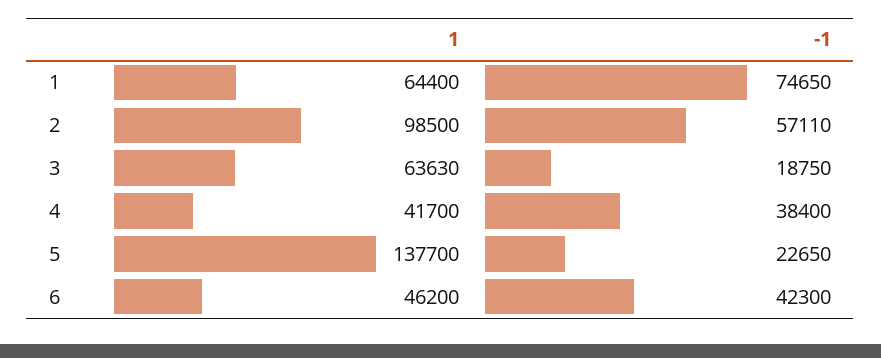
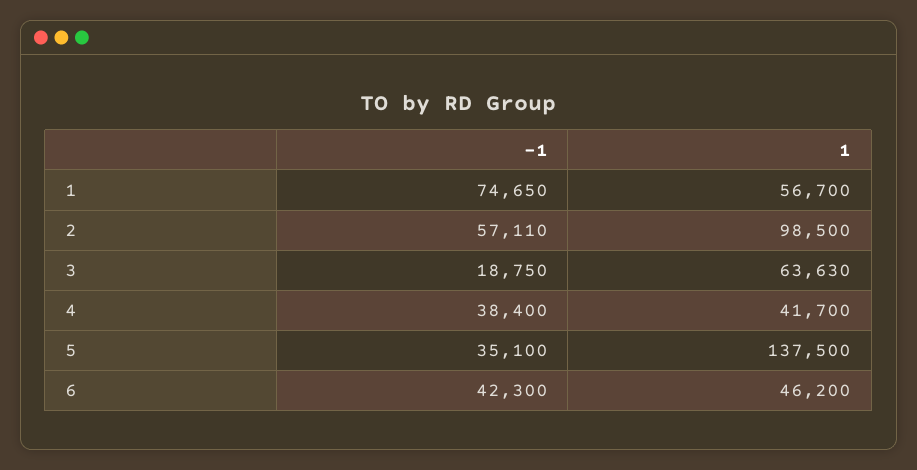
  {
    "1": {
-     "1": 64400,
+     "1": 56700,
      "2": 98500,
      "3": 63630,
      "4": 41700,
-     "5": 137700,
+     "5": 137500,
      "6": 46200
    },
    "-1": {
      "1": 74650,
      "2": 57110,
      "3": 18750,
      "4": 38400,
-     "5": 22650,
+     "5": 35100,
      "6": 42300
    }
  }

